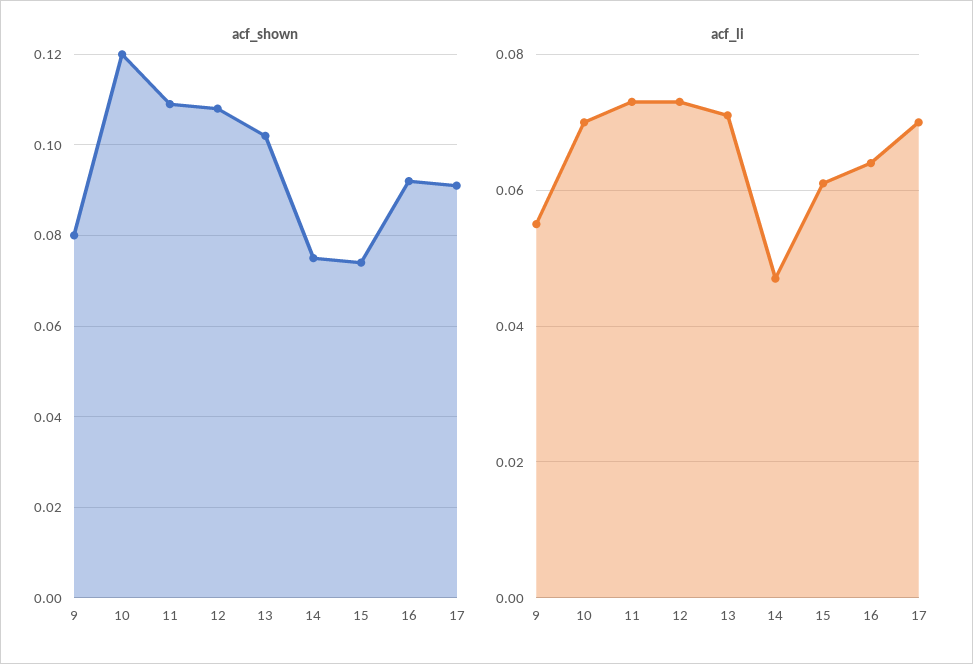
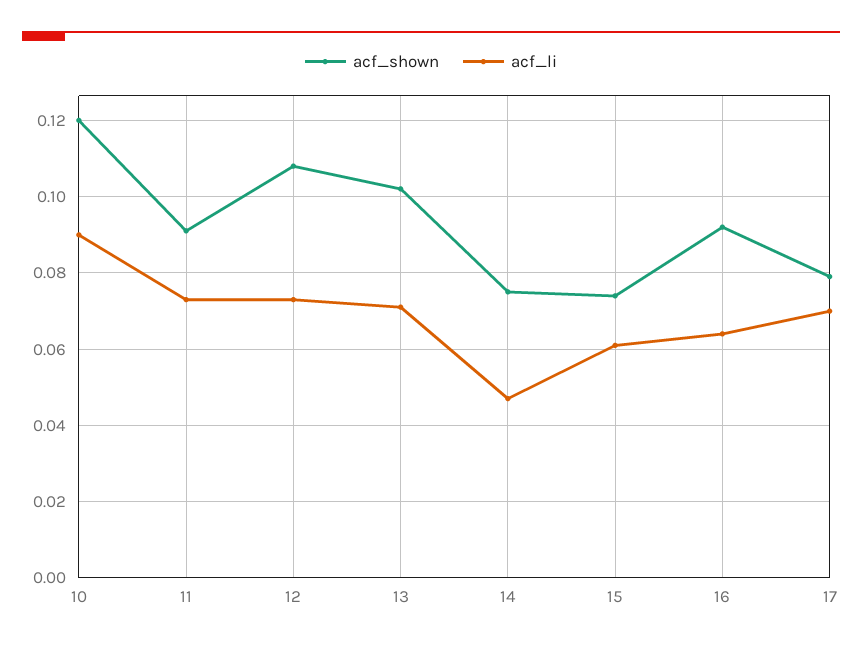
  {
    "acf_shown": {
-     "9": 0.08,
      "10": 0.12,
-     "11": 0.11,
+     "11": 0.09,
      "12": 0.11,
      "13": 0.1,
      "14": 0.075,
      "15": 0.075,
      "16": 0.09,
-     "17": 0.09
+     "17": 0.08
    },
    "acf_li": {
-     "9": 0.055,
-     "10": 0.07,
+     "10": 0.09,
      "11": 0.075,
      "12": 0.075,
      "13": 0.07,
      "14": 0.045,
      "15": 0.06,
      "16": 0.065,
      "17": 0.07
    }
  }

